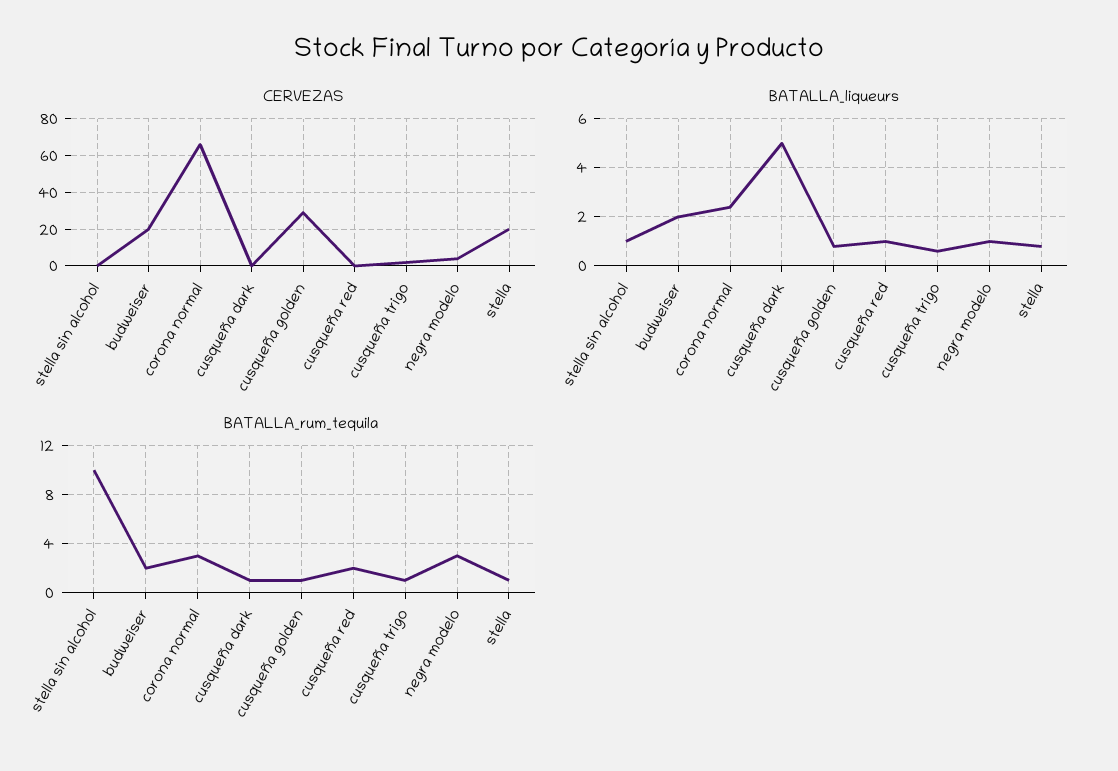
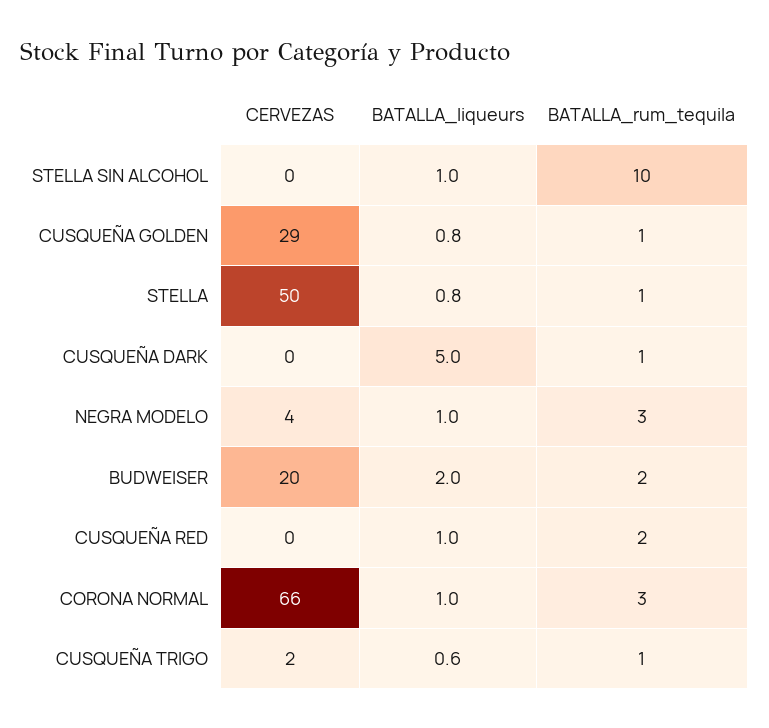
  {
    "CERVEZAS": {
      "stella sin alcohol": 0,
      "budweiser": 20,
      "corona normal": 66,
      "cusqueña dark": 0,
      "cusqueña golden": 29,
      "cusqueña red": 0,
      "cusqueña trigo": 2,
      "negra modelo": 4,
-     "stella": 20
+     "stella": 50
    },
    "BATALLA_liqueurs": {
      "stella sin alcohol": 1,
      "budweiser": 2,
-     "corona normal": 2.5,
+     "corona normal": 1,
      "cusqueña dark": 5,
      "cusqueña golden": 0.8,
      "cusqueña red": 1,
      "cusqueña trigo": 0.6,
      "negra modelo": 1,
      "stella": 0.8
    },
    "BATALLA_rum_tequila": {
      "stella sin alcohol": 10,
      "budweiser": 2,
      "corona normal": 3,
      "cusqueña dark": 1,
      "cusqueña golden": 1,
      "cusqueña red": 2,
      "cusqueña trigo": 1,
      "negra modelo": 3,
      "stella": 1
    }
  }

